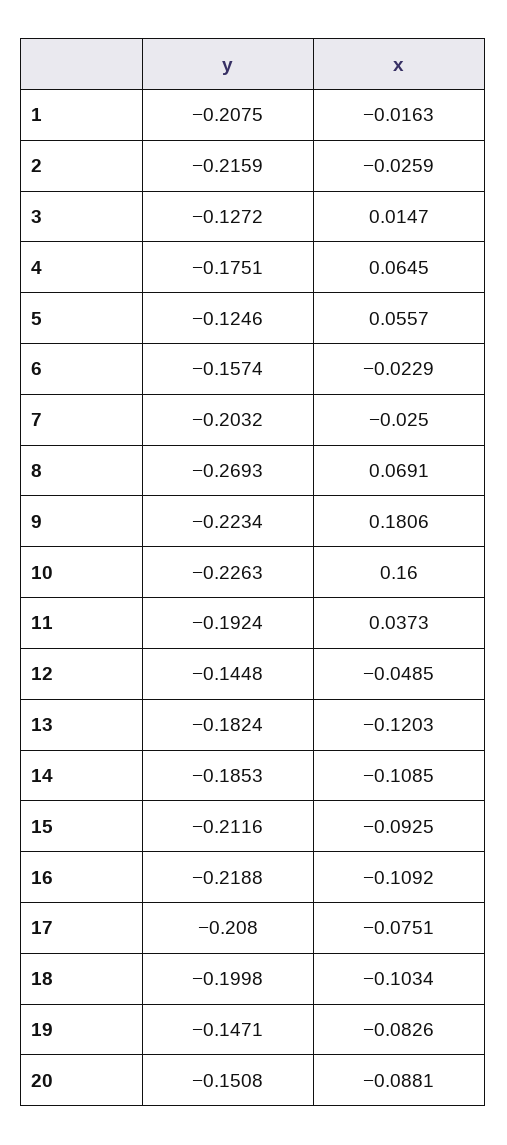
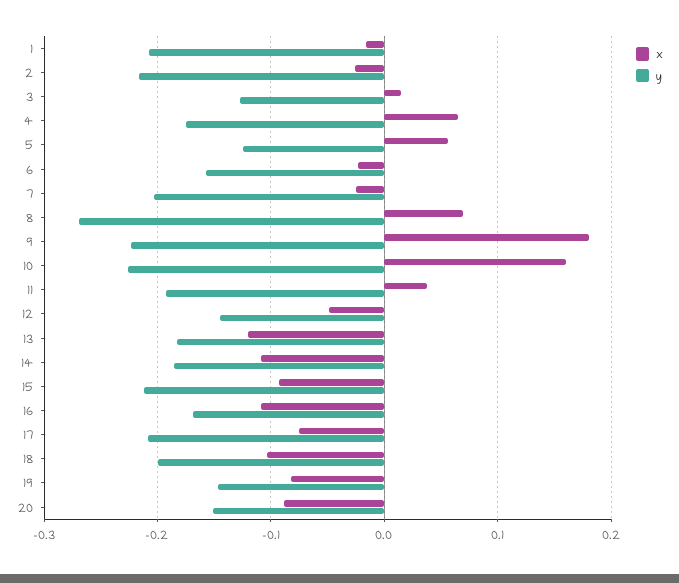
  {
    "y": {
      "1": -0.2075,
      "2": -0.2159,
      "3": -0.1272,
      "4": -0.1751,
      "5": -0.1246,
      "6": -0.1574,
      "7": -0.2032,
      "8": -0.2693,
      "9": -0.2234,
      "10": -0.2263,
      "11": -0.1924,
      "12": -0.1448,
      "13": -0.1824,
      "14": -0.1853,
      "15": -0.2116,
-     "16": -0.2188,
+     "16": -0.17,
      "17": -0.208,
      "18": -0.1998,
      "19": -0.1471,
      "20": -0.1508
    },
    "x": {
      "1": -0.0163,
      "2": -0.0259,
      "3": 0.0147,
      "4": 0.0645,
      "5": 0.0557,
      "6": -0.0229,
      "7": -0.025,
      "8": 0.0691,
      "9": 0.1806,
      "10": 0.16,
      "11": 0.0373,
      "12": -0.0485,
      "13": -0.1203,
      "14": -0.1085,
      "15": -0.0925,
      "16": -0.1092,
      "17": -0.0751,
      "18": -0.1034,
      "19": -0.0826,
      "20": -0.0881
    }
  }

